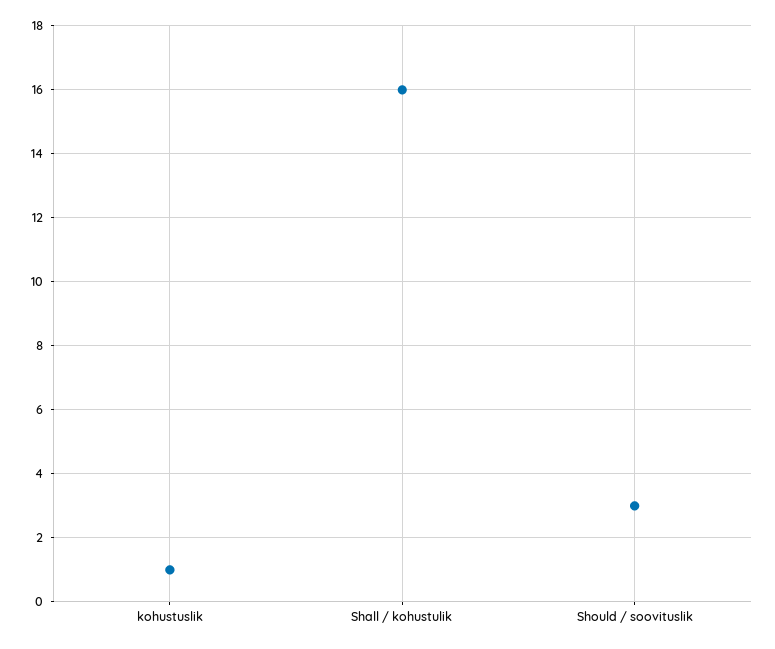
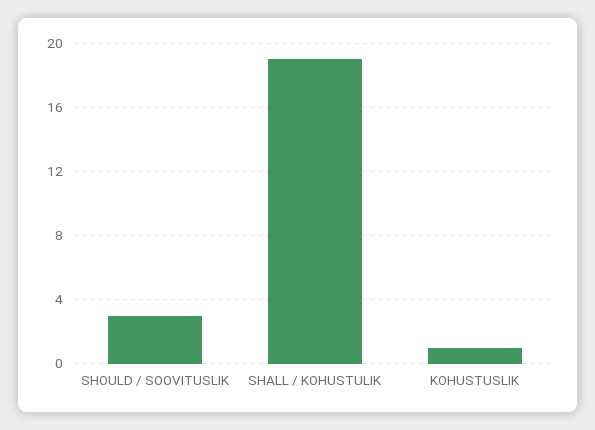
  {
    "kohustuslik": 1,
-   "Shall / kohustulik": 16,
+   "Shall / kohustulik": 19,
    "Should / soovituslik": 3
  }

